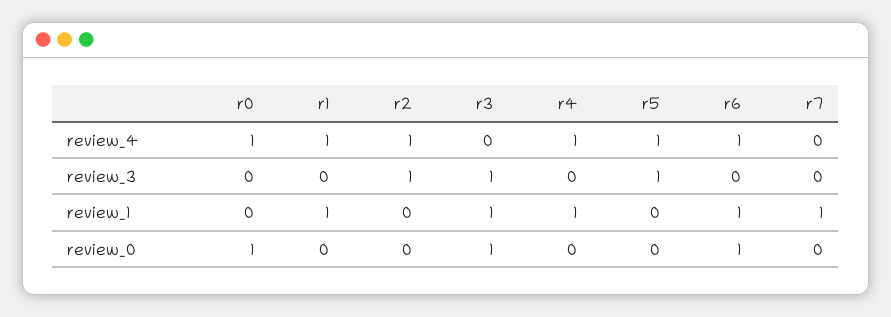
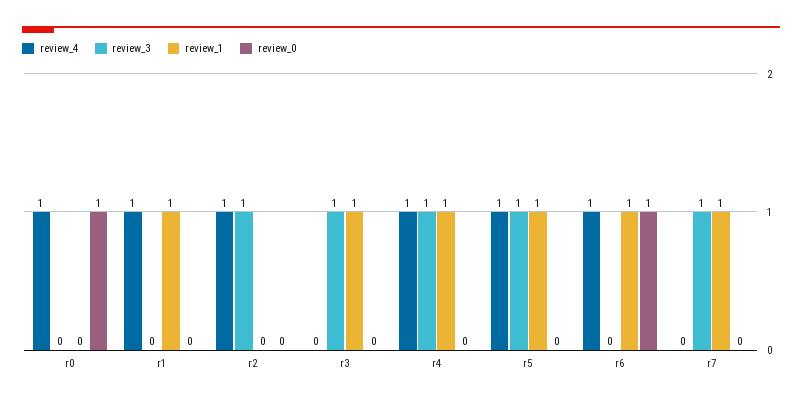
  {
    "review_4": {
      "r0": 1,
      "r1": 1,
      "r2": 1,
      "r3": 0,
      "r4": 1,
      "r5": 1,
      "r6": 1,
      "r7": 0
    },
    "review_3": {
      "r0": 0,
      "r1": 0,
      "r2": 1,
      "r3": 1,
-     "r4": 0,
+     "r4": 1,
      "r5": 1,
      "r6": 0,
-     "r7": 0
+     "r7": 1
    },
    "review_1": {
      "r0": 0,
      "r1": 1,
      "r2": 0,
      "r3": 1,
      "r4": 1,
-     "r5": 0,
+     "r5": 1,
      "r6": 1,
      "r7": 1
    },
    "review_0": {
      "r0": 1,
      "r1": 0,
      "r2": 0,
-     "r3": 1,
+     "r3": 0,
      "r4": 0,
      "r5": 0,
      "r6": 1,
      "r7": 0
    }
  }

